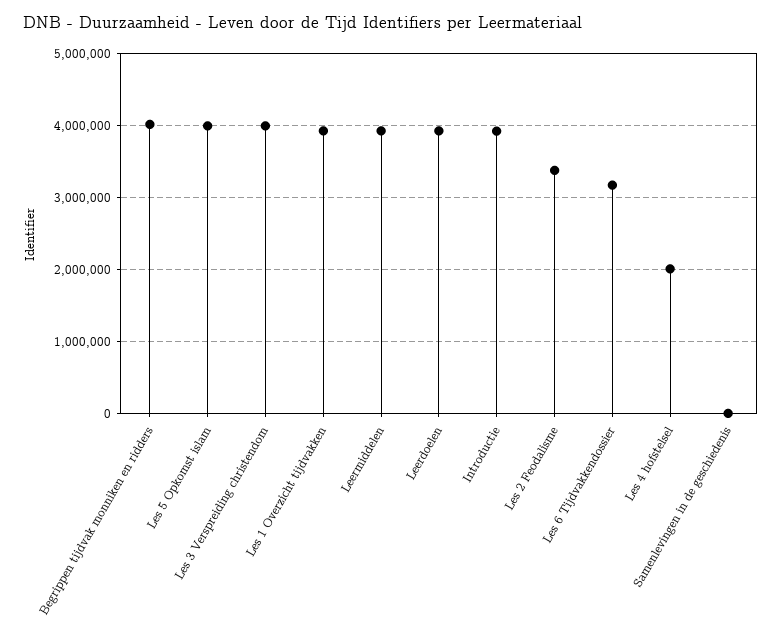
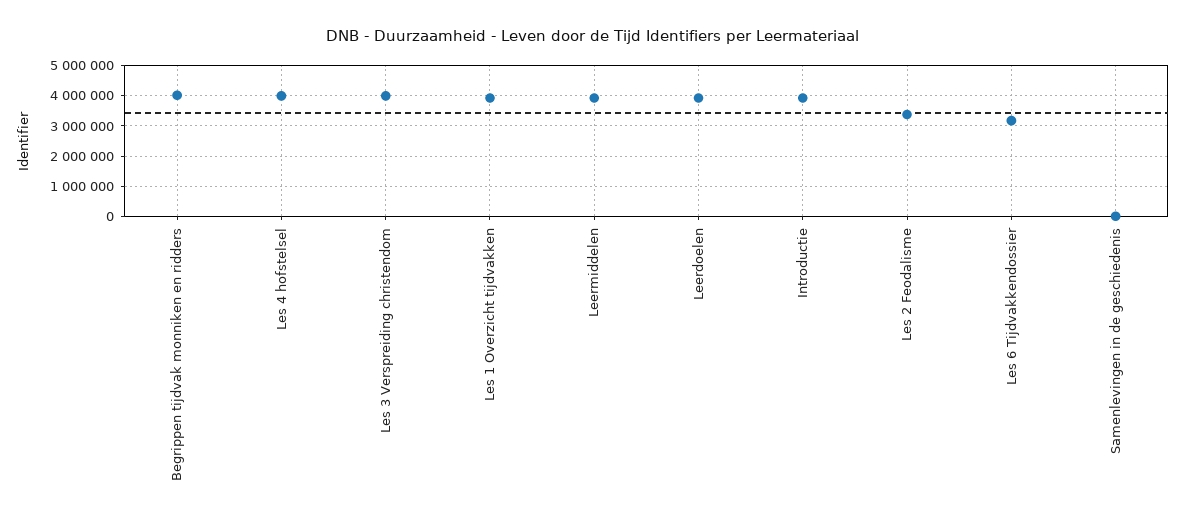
  {
    "Begrippen tijdvak monniken en ridders": 4000000,
-   "Les 5 Opkomst islam": 4000000,
    "Les 3 Verspreiding christendom": 4000000,
    "Les 1 Overzicht tijdvakken": 3900000,
    "Leermiddelen": 3900000,
    "Leerdoelen": 3900000,
    "Introductie": 3900000,
    "Les 2 Feodalisme": 3400000,
    "Les 6 Tijdvakkendossier": 3200000,
-   "Les 4 hofstelsel": 2000000,
+   "Les 4 hofstelsel": 4000000,
    "Samenlevingen in de geschiedenis": 0
  }

